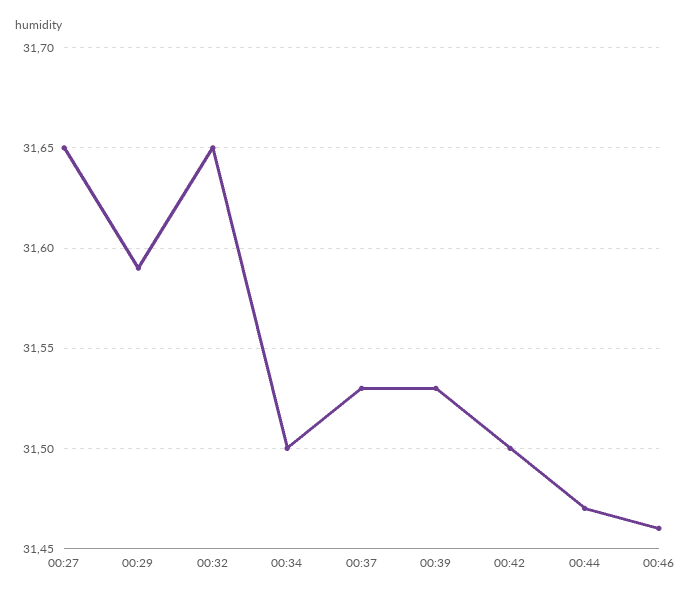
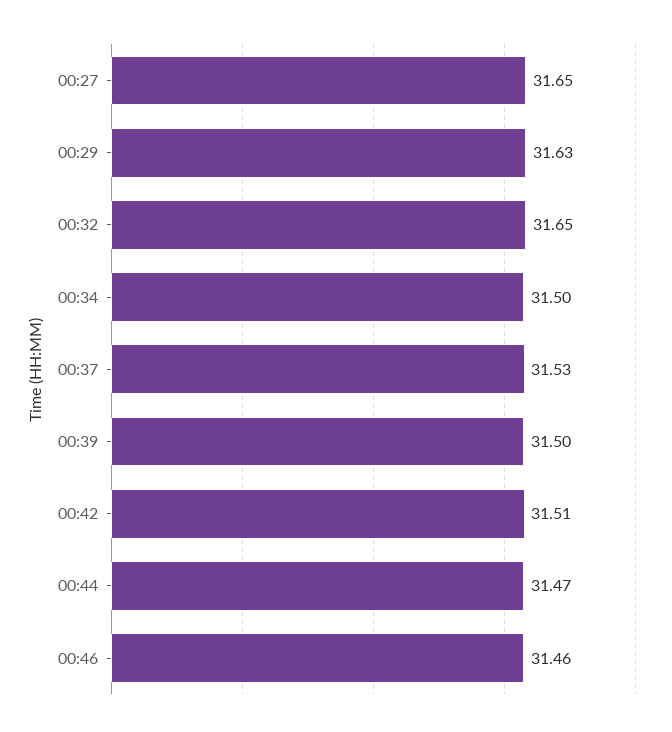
  {
    "00:27": 31.65,
-   "00:29": 31.59,
+   "00:29": 31.63,
    "00:32": 31.65,
    "00:34": 31.5,
    "00:37": 31.53,
-   "00:39": 31.53,
+   "00:39": 31.5,
-   "00:42": 31.5,
+   "00:42": 31.51,
    "00:44": 31.47,
    "00:46": 31.46
  }

